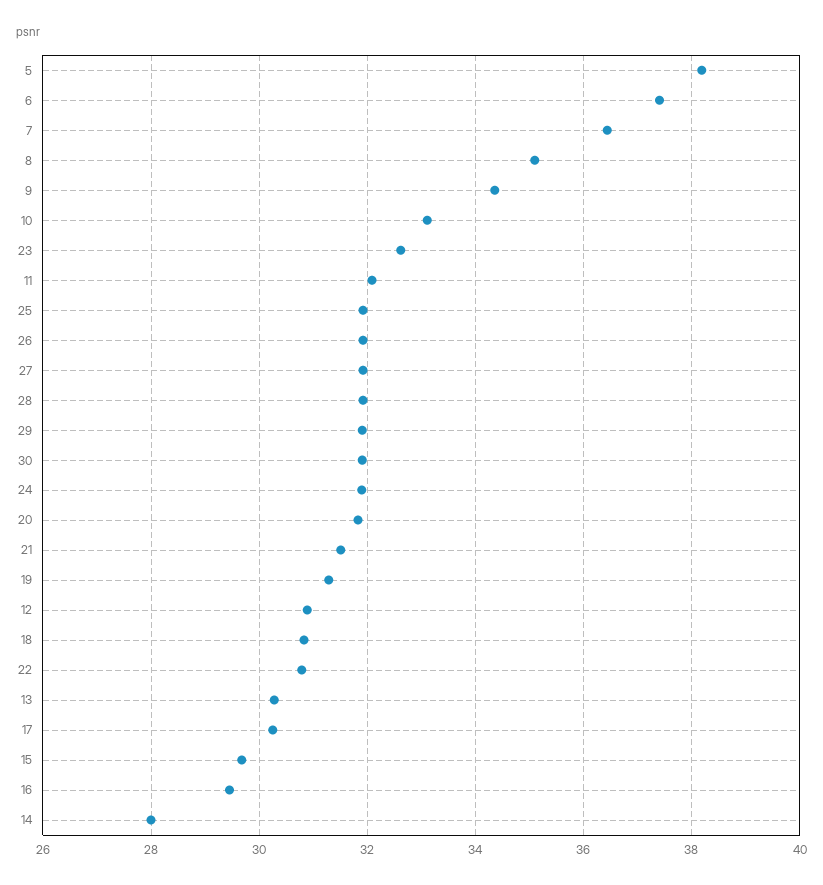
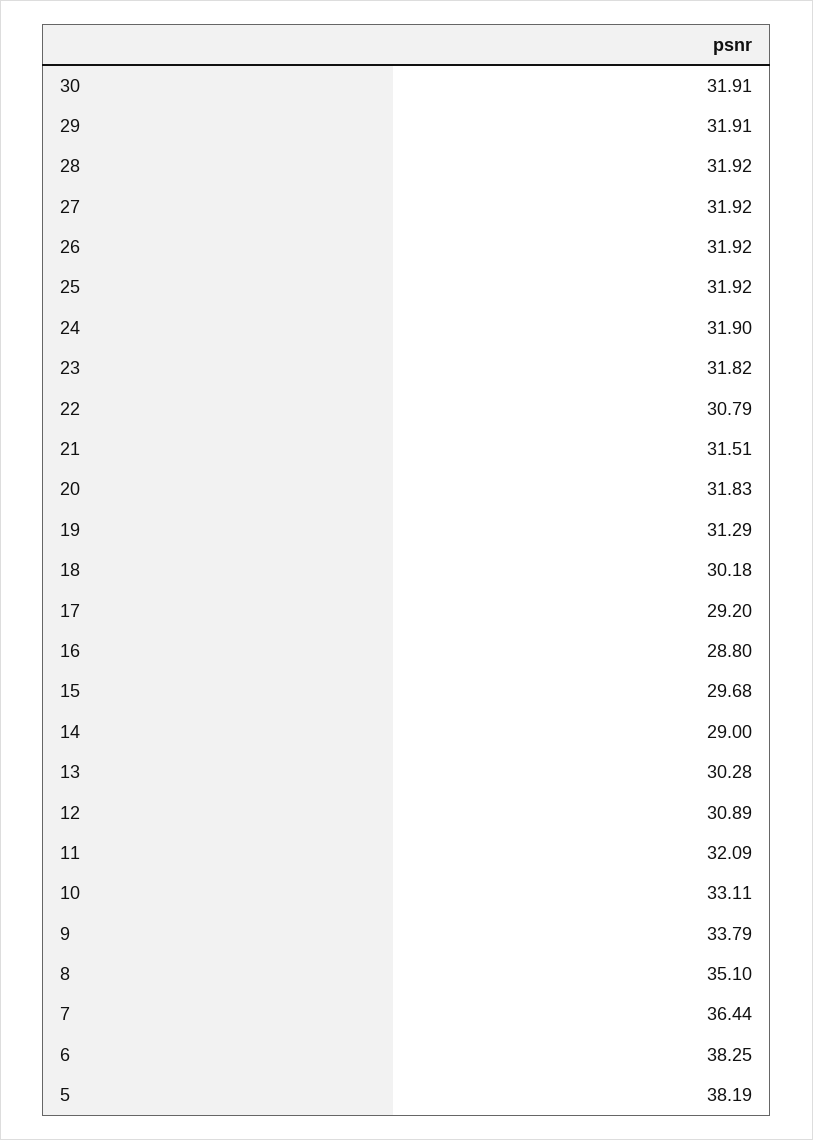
  {
    "5": 38.19,
-   "6": 37.4,
+   "6": 38.25,
    "7": 36.44,
    "8": 35.1,
-   "9": 34.4,
+   "9": 33.79,
    "10": 33.11,
-   "23": 32.6,
+   "23": 31.82,
    "11": 32.09,
    "25": 31.92,
    "26": 31.92,
    "27": 31.92,
    "28": 31.92,
    "29": 31.91,
    "30": 31.91,
    "24": 31.9,
    "20": 31.83,
    "21": 31.51,
    "19": 31.29,
    "12": 30.89,
-   "18": 30.8,
+   "18": 30.18,
    "22": 30.79,
    "13": 30.28,
-   "17": 30.2,
+   "17": 29.2,
    "15": 29.68,
-   "16": 29.4,
+   "16": 28.8,
-   "14": 28
+   "14": 29
  }

